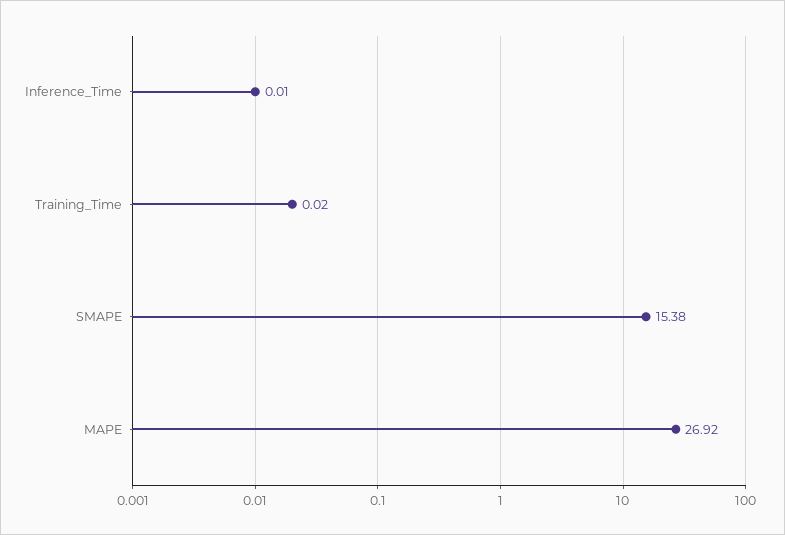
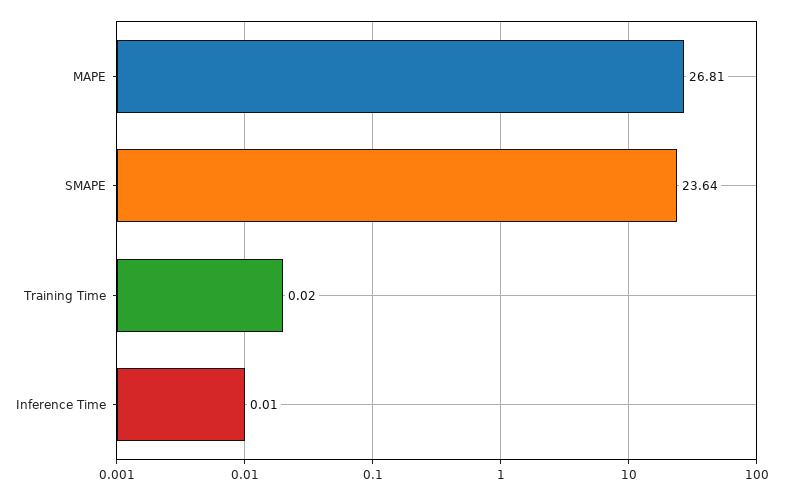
  {
    "Inference_Time": 0.01,
    "Training_Time": 0.02,
-   "SMAPE": 15.38,
+   "SMAPE": 23.64,
-   "MAPE": 26.92
+   "MAPE": 26.81
  }

